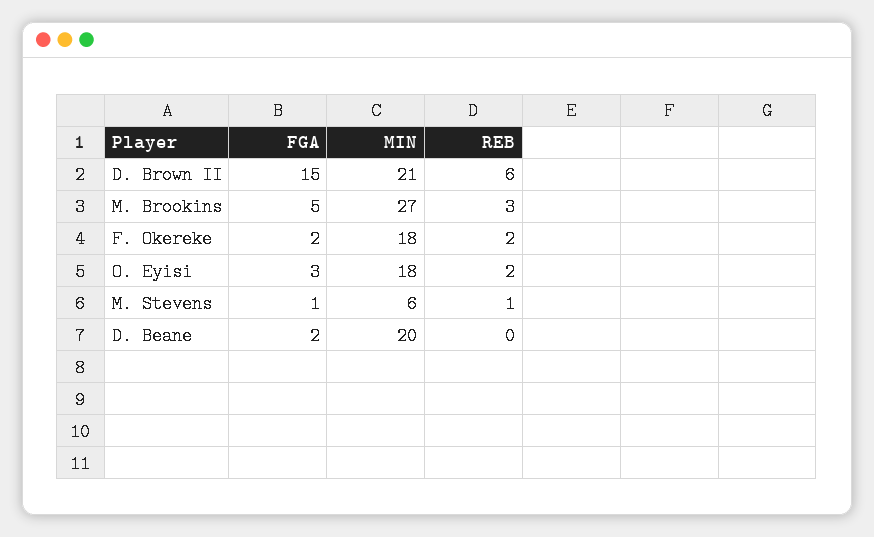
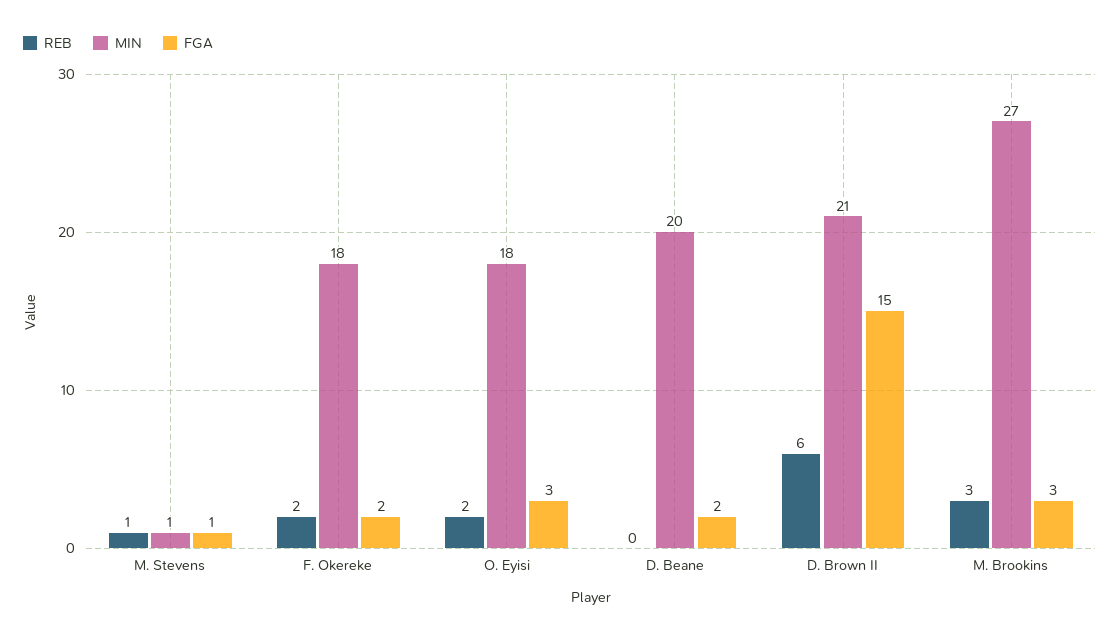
  {
    "FGA": {
      "D. Brown II": 15,
-     "M. Brookins": 5,
+     "M. Brookins": 3,
      "F. Okereke": 2,
      "O. Eyisi": 3,
      "M. Stevens": 1,
      "D. Beane": 2
    },
    "MIN": {
      "D. Brown II": 21,
      "M. Brookins": 27,
      "F. Okereke": 18,
      "O. Eyisi": 18,
-     "M. Stevens": 6,
+     "M. Stevens": 1,
      "D. Beane": 20
    },
    "REB": {
      "D. Brown II": 6,
      "M. Brookins": 3,
      "F. Okereke": 2,
      "O. Eyisi": 2,
      "M. Stevens": 1,
      "D. Beane": 0
    }
  }

